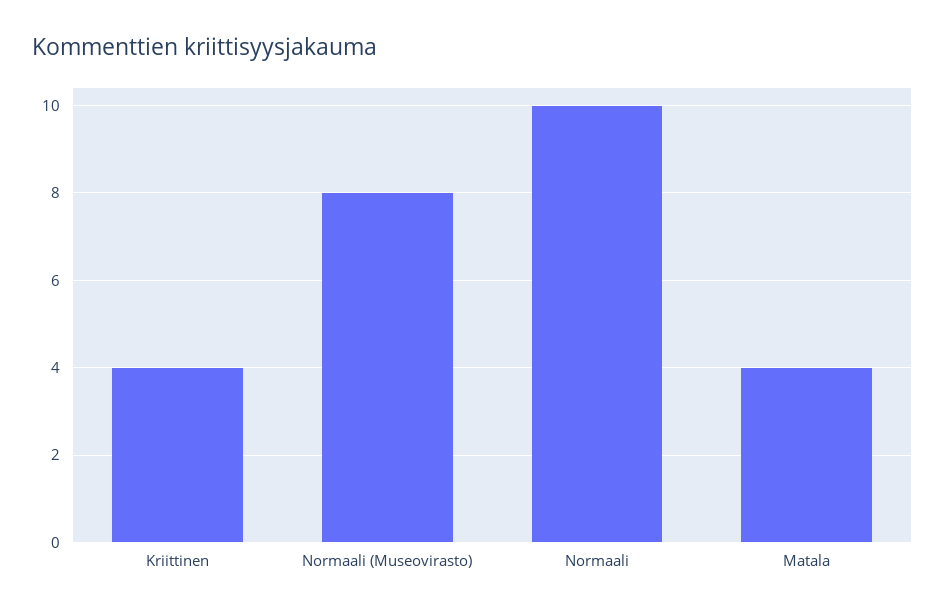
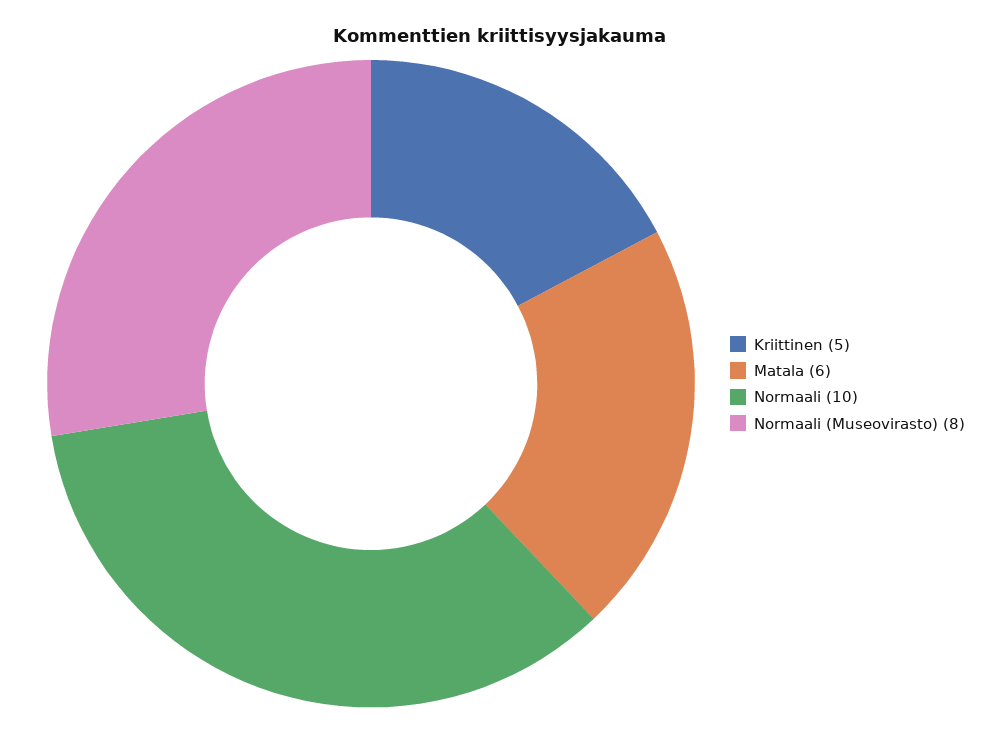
  {
-   "Kriittinen": 4,
+   "Kriittinen": 5,
    "Normaali (Museovirasto)": 8,
    "Normaali": 10,
-   "Matala": 4
+   "Matala": 6
  }

